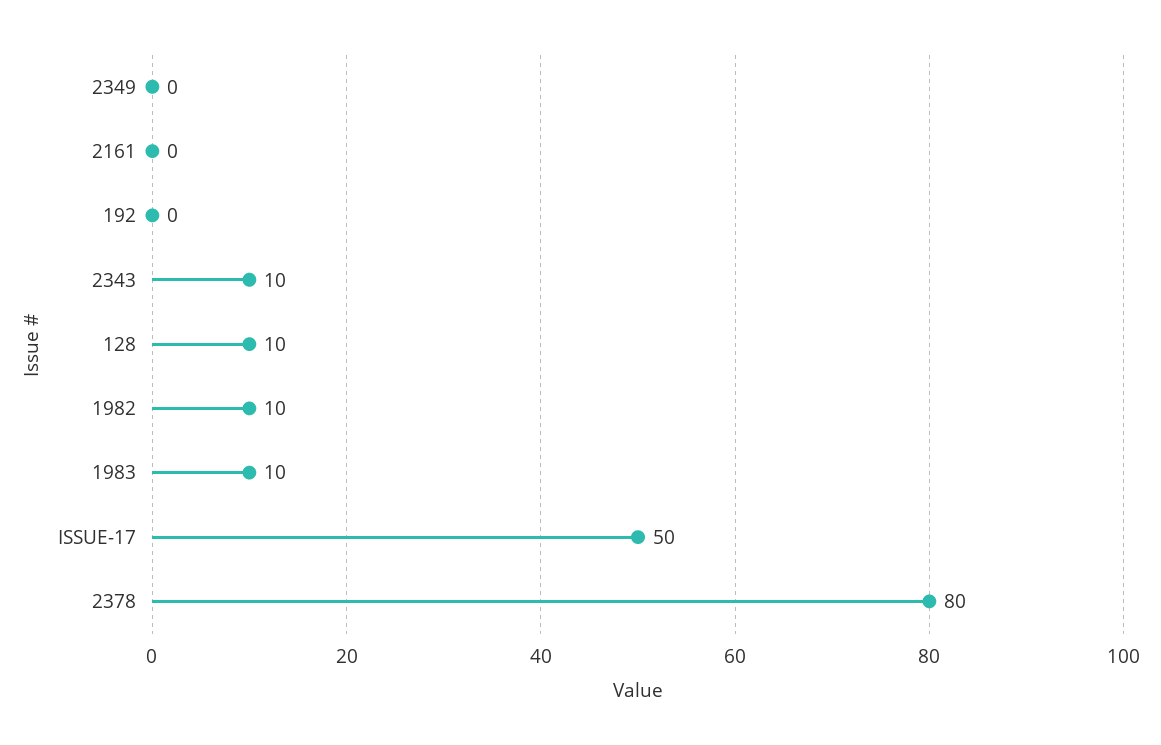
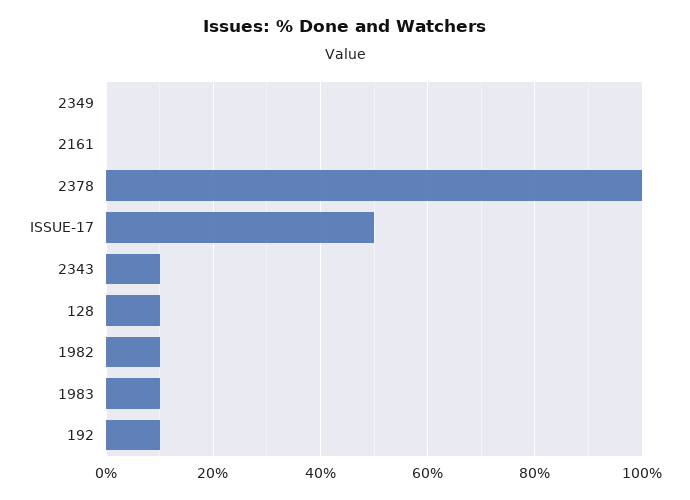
  {
    "2349": 0,
    "2161": 0,
-   "192": 0,
+   "192": 10,
    "2343": 10,
    "128": 10,
    "1982": 10,
    "1983": 10,
    "ISSUE-17": 50,
-   "2378": 80
+   "2378": 100
  }

